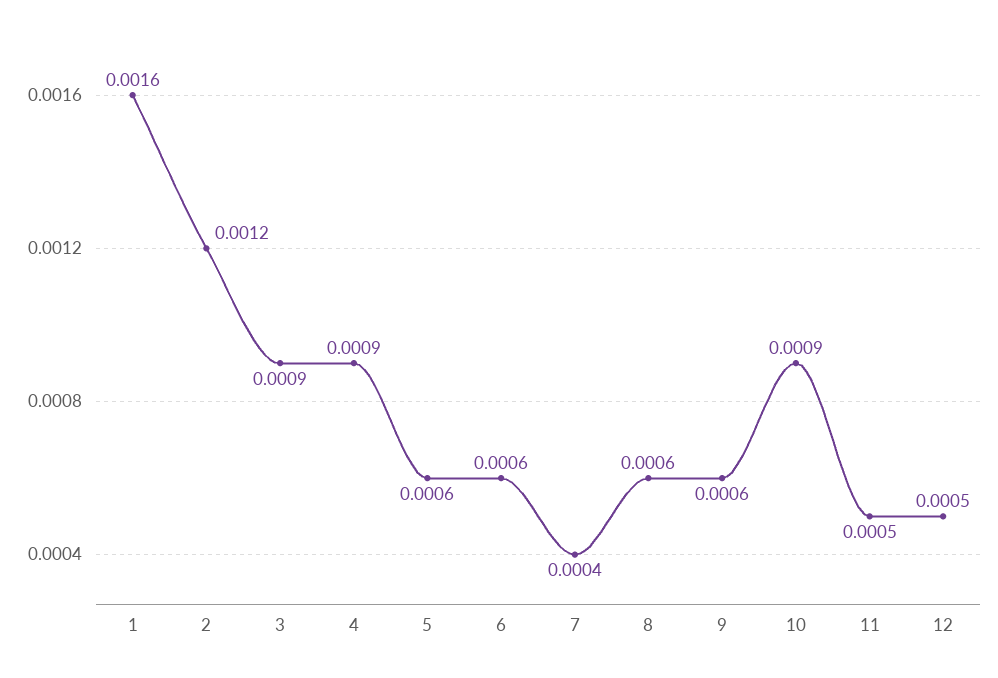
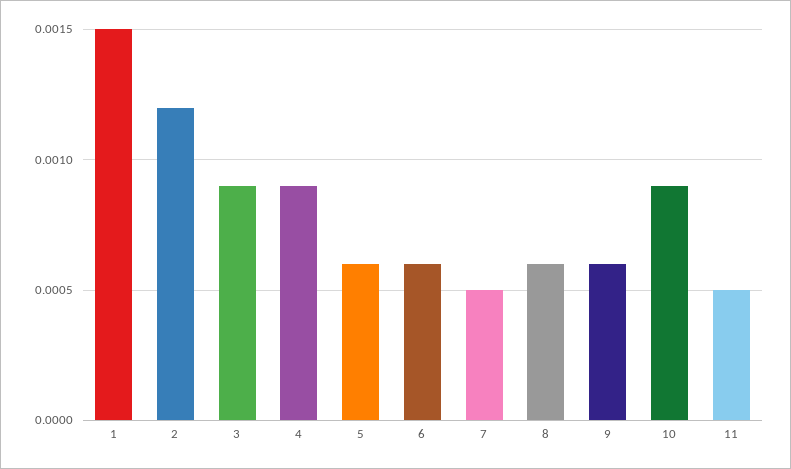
  {
-   "1": 0.0016,
+   "1": 0.0015,
    "2": 0.0012,
    "3": 0.0009,
    "4": 0.0009,
    "5": 0.0006,
    "6": 0.0006,
-   "7": 0.0004,
+   "7": 0.0005,
    "8": 0.0006,
    "9": 0.0006,
    "10": 0.0009,
-   "11": 0.0005,
+   "11": 0.0005
-   "12": 0.0005
  }

